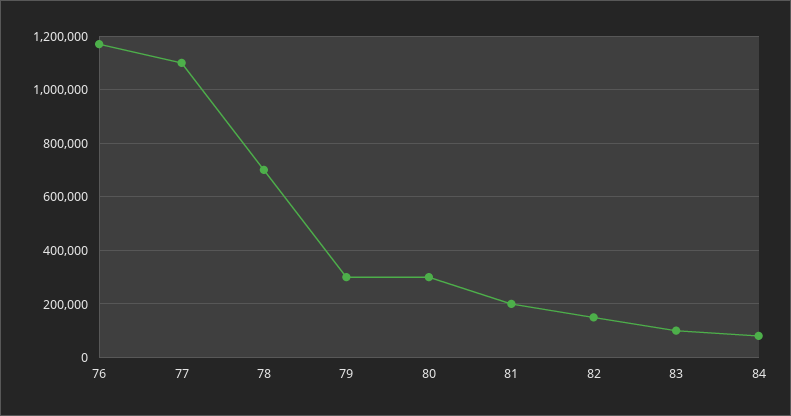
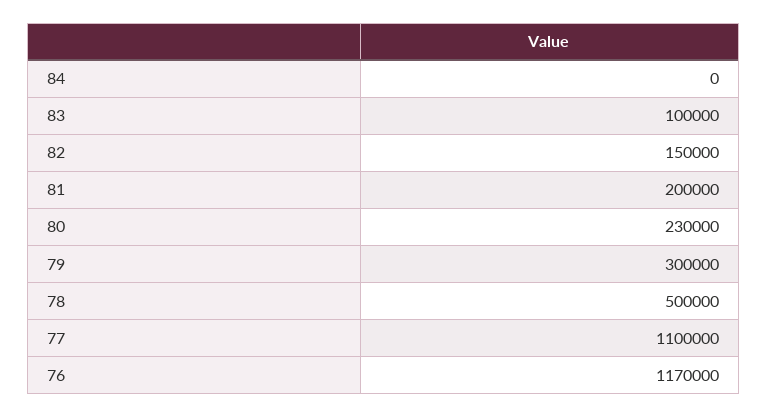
  {
    "76": 1170000,
    "77": 1100000,
-   "78": 700000,
+   "78": 500000,
    "79": 300000,
-   "80": 300000,
+   "80": 230000,
    "81": 200000,
    "82": 150000,
    "83": 100000,
-   "84": 75000
+   "84": 0
  }

